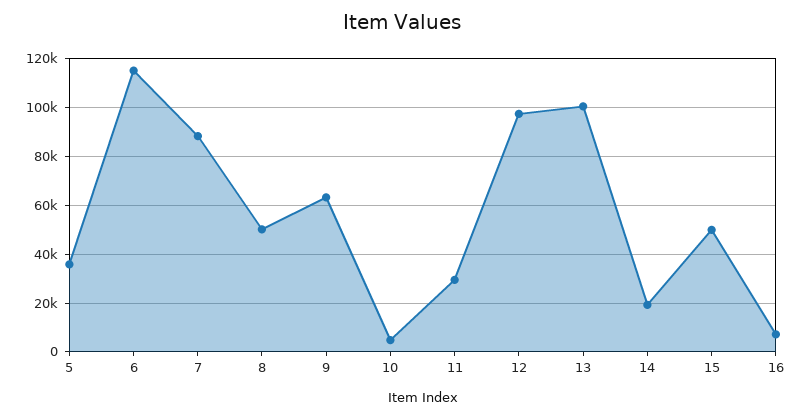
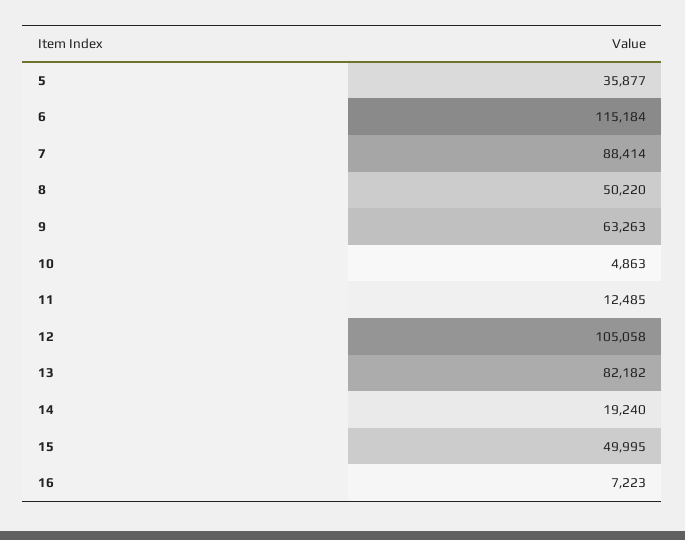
  {
    "5": 35877,
    "6": 115184,
    "7": 88414,
    "8": 50220,
    "9": 63263,
    "10": 4863,
-   "11": 30000,
+   "11": 12485,
-   "12": 97500,
+   "12": 105058,
-   "13": 100000,
+   "13": 82182,
    "14": 19240,
    "15": 49995,
    "16": 7223
  }

